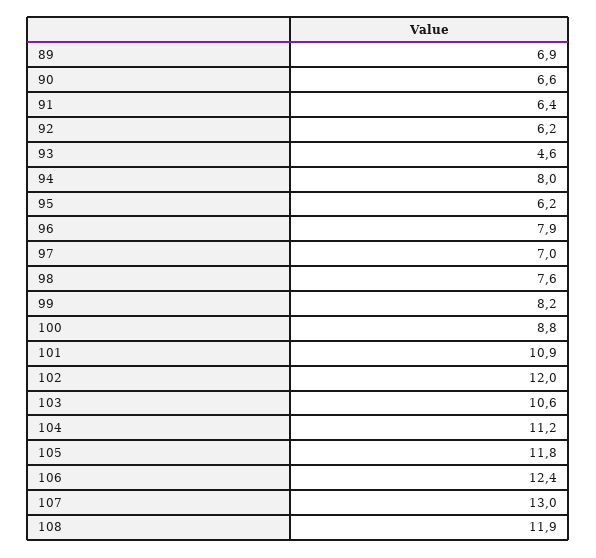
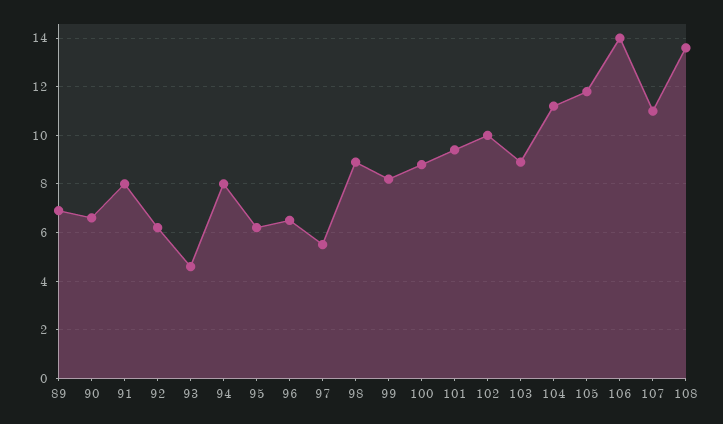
  {
    "89": 6.9,
    "90": 6.6,
-   "91": 6.4,
+   "91": 8,
    "92": 6.2,
    "93": 4.6,
    "94": 8,
    "95": 6.2,
-   "96": 7.9,
+   "96": 6.5,
-   "97": 7,
+   "97": 5.5,
-   "98": 7.6,
+   "98": 9,
    "99": 8.2,
    "100": 8.8,
-   "101": 10.9,
+   "101": 9.5,
-   "102": 12,
+   "102": 10,
-   "103": 10.6,
+   "103": 9,
    "104": 11.2,
    "105": 11.8,
-   "106": 12.4,
+   "106": 14,
-   "107": 13,
+   "107": 11,
-   "108": 11.9
+   "108": 13.5
  }

